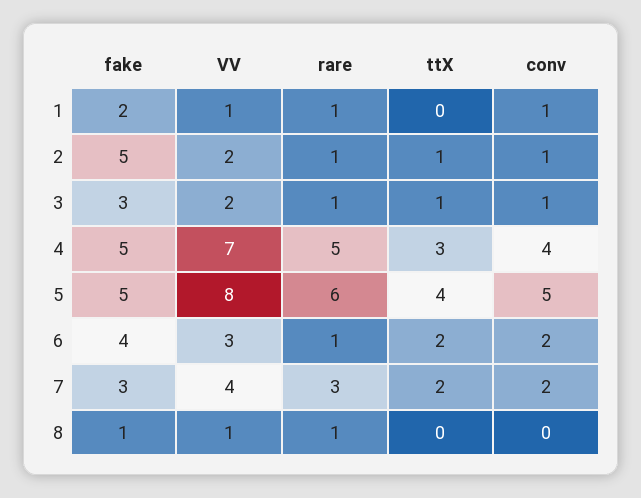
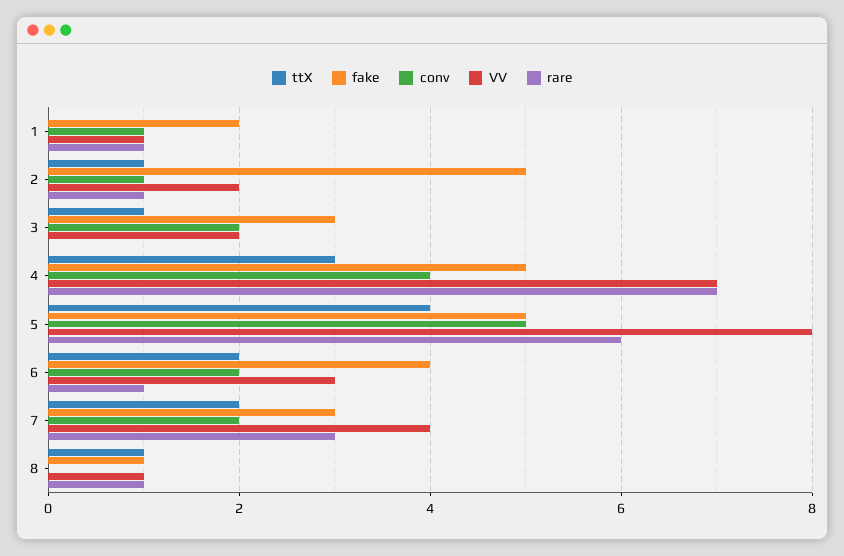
  {
    "fake": {
      "1": 2,
      "2": 5,
      "3": 3,
      "4": 5,
      "5": 5,
      "6": 4,
      "7": 3,
      "8": 1
    },
    "VV": {
      "1": 1,
      "2": 2,
      "3": 2,
      "4": 7,
      "5": 8,
      "6": 3,
      "7": 4,
      "8": 1
    },
    "rare": {
      "1": 1,
      "2": 1,
-     "3": 1,
+     "3": 0,
-     "4": 5,
+     "4": 7,
      "5": 6,
      "6": 1,
      "7": 3,
      "8": 1
    },
    "ttX": {
      "1": 0,
      "2": 1,
      "3": 1,
      "4": 3,
      "5": 4,
      "6": 2,
      "7": 2,
-     "8": 0
+     "8": 1
    },
    "conv": {
      "1": 1,
      "2": 1,
-     "3": 1,
+     "3": 2,
      "4": 4,
      "5": 5,
      "6": 2,
      "7": 2,
      "8": 0
    }
  }

